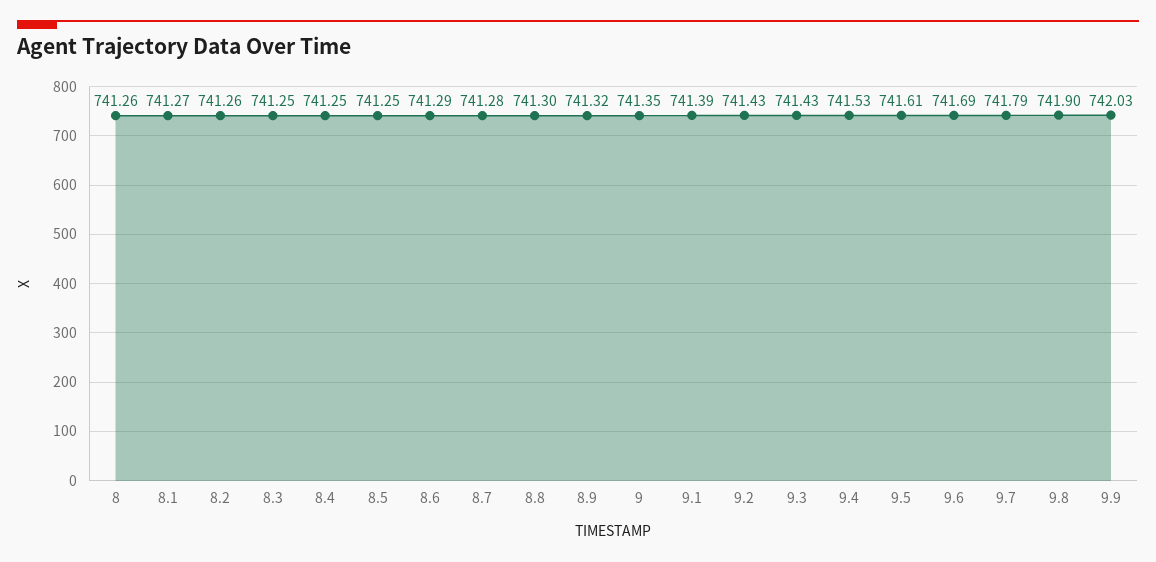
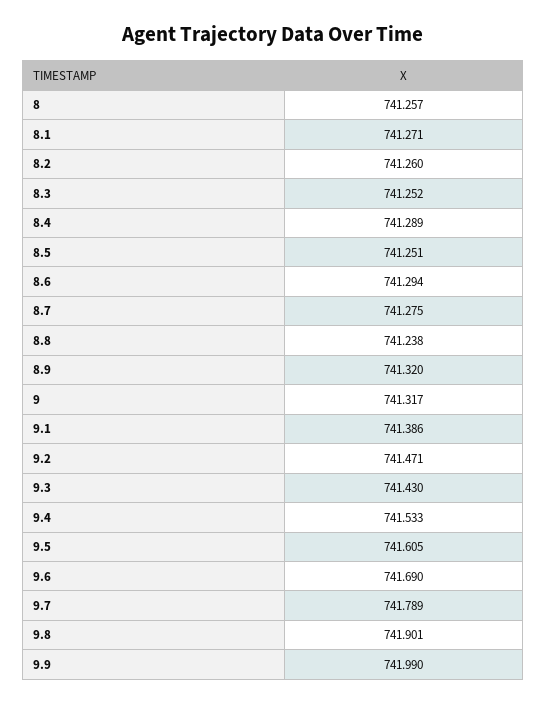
  {
    "8": 741.257,
    "8.1": 741.271,
    "8.2": 741.26,
    "8.3": 741.252,
-   "8.4": 741.25,
+   "8.4": 741.289,
    "8.5": 741.251,
    "8.6": 741.294,
    "8.7": 741.275,
-   "8.8": 741.3,
+   "8.8": 741.238,
    "8.9": 741.32,
-   "9": 741.35,
+   "9": 741.317,
    "9.1": 741.386,
-   "9.2": 741.43,
+   "9.2": 741.471,
    "9.3": 741.43,
    "9.4": 741.533,
    "9.5": 741.605,
    "9.6": 741.69,
    "9.7": 741.789,
    "9.8": 741.901,
-   "9.9": 742.03
+   "9.9": 741.99
  }

